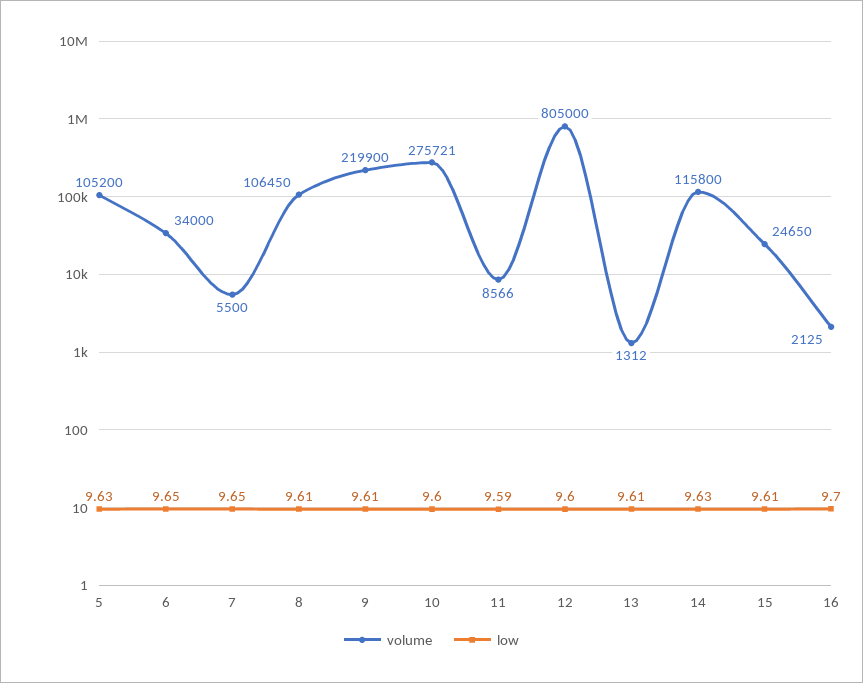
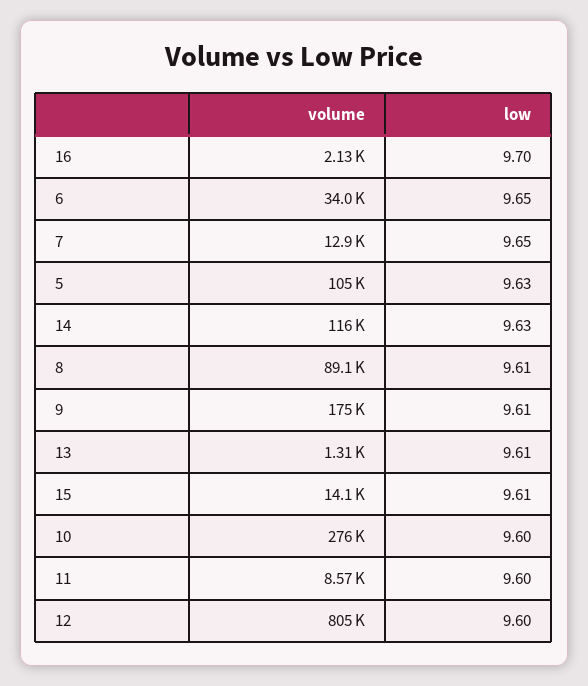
  {
    "volume": {
      "5": 105200,
      "6": 34000,
-     "7": 5500,
+     "7": 12900,
-     "8": 106450,
+     "8": 89100,
-     "9": 219900,
+     "9": 175000,
      "10": 275721,
      "11": 8566,
      "12": 805000,
      "13": 1312,
      "14": 115800,
-     "15": 24650,
+     "15": 14100,
      "16": 2125
    },
    "low": {
      "5": 9.63,
      "6": 9.65,
      "7": 9.65,
      "8": 9.61,
      "9": 9.61,
      "10": 9.6,
-     "11": 9.59,
+     "11": 9.6,
      "12": 9.6,
      "13": 9.61,
      "14": 9.63,
      "15": 9.61,
      "16": 9.7
    }
  }

